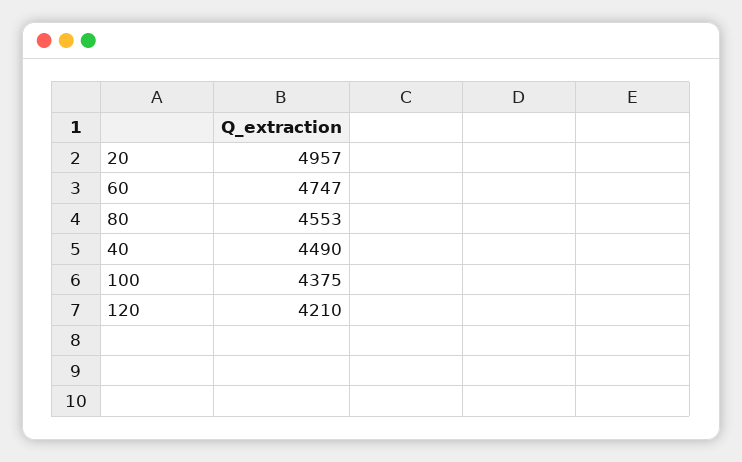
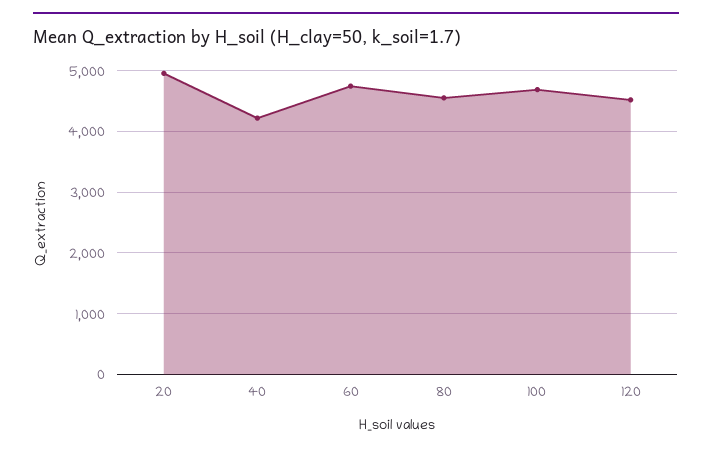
  {
    "20": 4957,
    "60": 4747,
    "80": 4553,
-   "40": 4490,
+   "40": 4200,
-   "100": 4375,
+   "100": 4700,
-   "120": 4210
+   "120": 4500
  }

